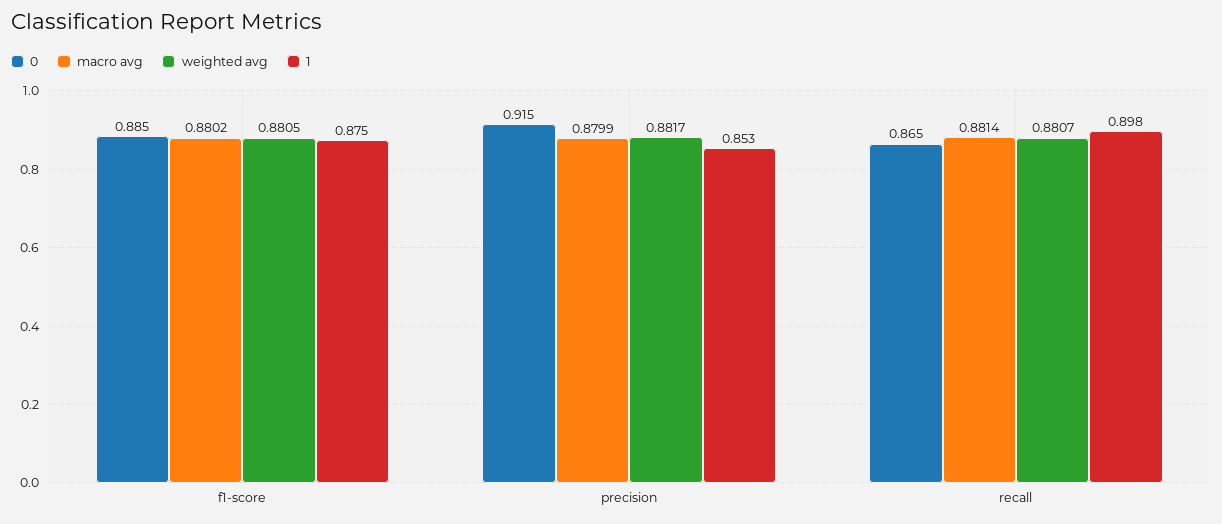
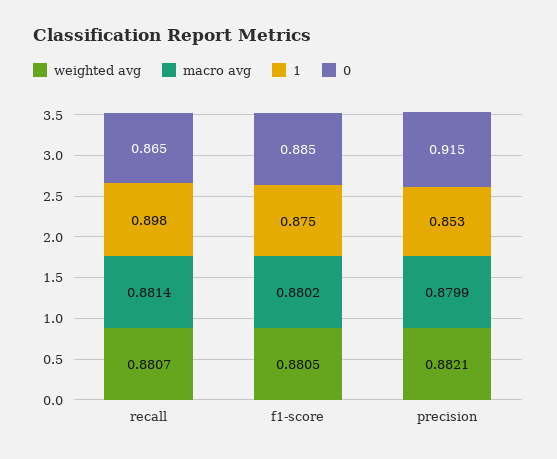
  {
    "0": {
      "f1-score": 0.885,
      "precision": 0.915,
      "recall": 0.865
    },
    "macro avg": {
      "f1-score": 0.8802,
      "precision": 0.8799,
      "recall": 0.8814
    },
    "weighted avg": {
      "f1-score": 0.8805,
-     "precision": 0.8817,
+     "precision": 0.8821,
      "recall": 0.8807
    },
    "1": {
      "f1-score": 0.875,
      "precision": 0.853,
      "recall": 0.898
    }
  }

